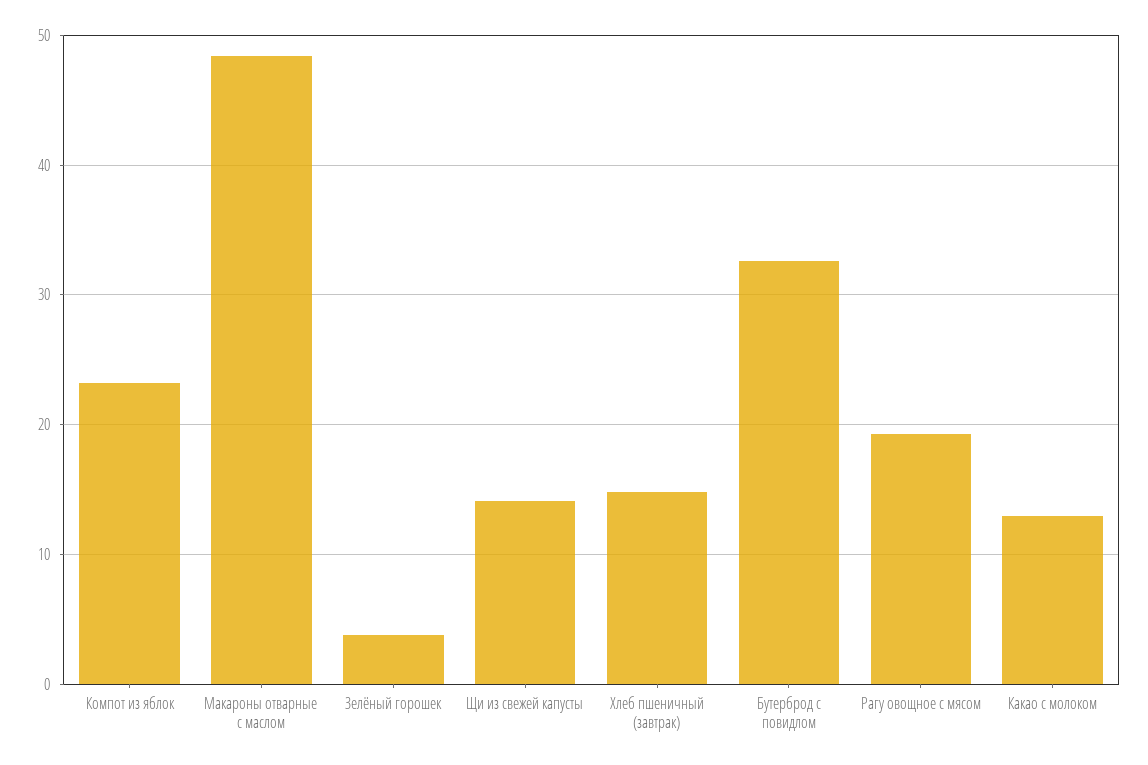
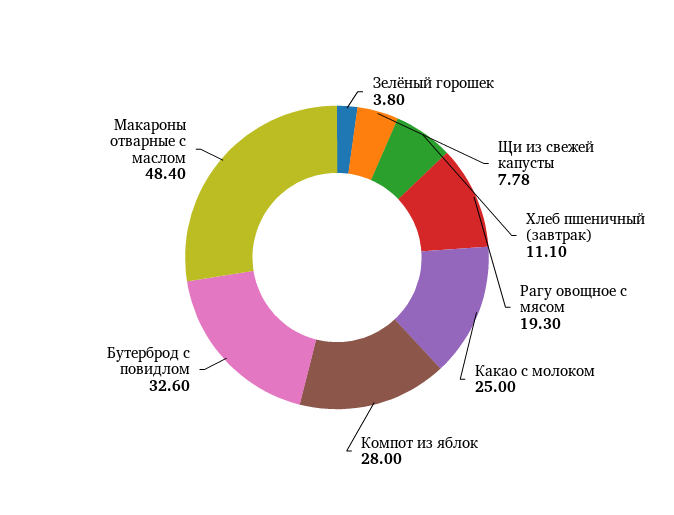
  {
-   "Компот из яблок": 23,
+   "Компот из яблок": 28,
    "Макароны отварные с маслом": 48.4,
    "Зелёный горошек": 3.8,
-   "Щи из свежей капусты": 14,
+   "Щи из свежей капусты": 7.78,
-   "Хлеб пшеничный (завтрак)": 15,
+   "Хлеб пшеничный (завтрак)": 11.1,
    "Бутерброд с повидлом": 32.6,
    "Рагу овощное с мясом": 19.3,
-   "Какао с молоком": 13
+   "Какао с молоком": 25
  }

